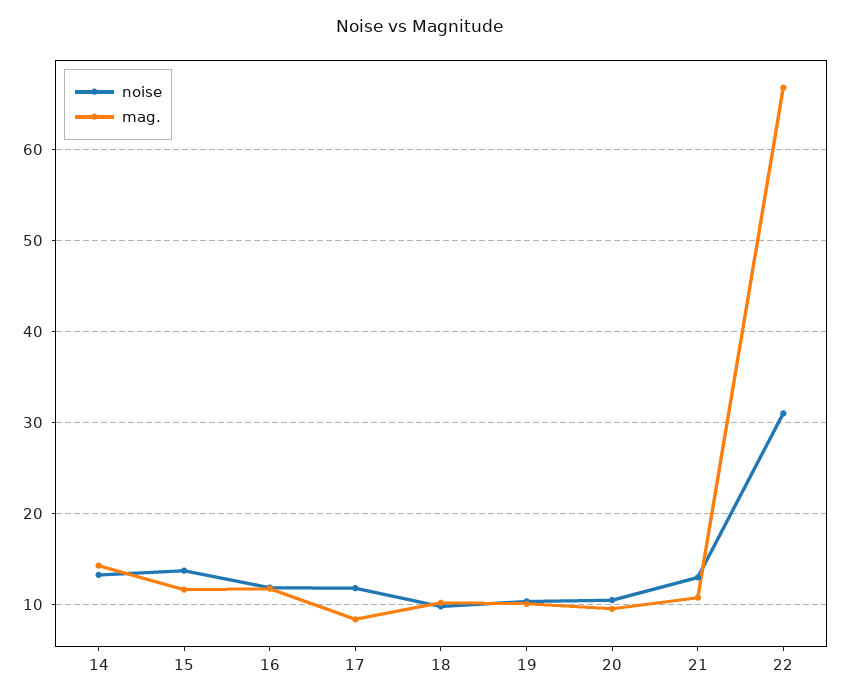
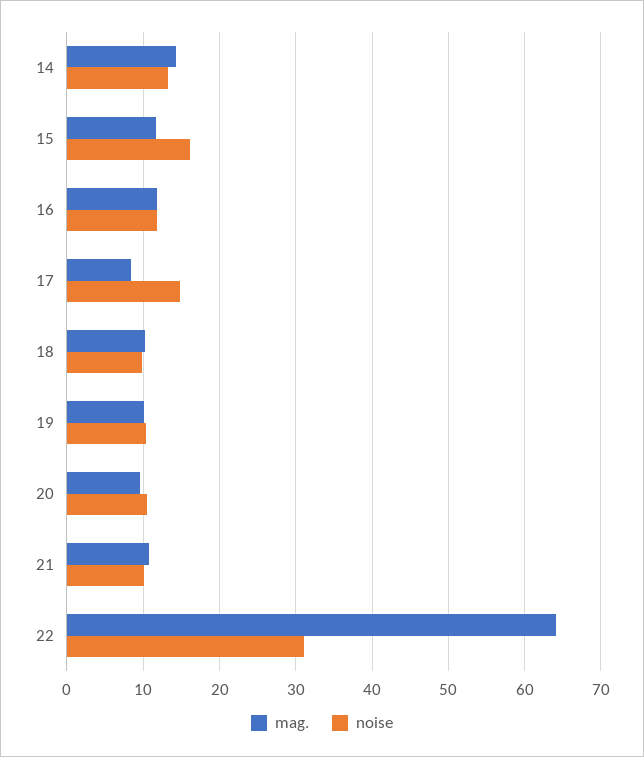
  {
    "noise": {
      "14": 13,
-     "15": 14,
+     "15": 16,
      "16": 12,
-     "17": 12,
+     "17": 15,
      "18": 10,
      "19": 10,
      "20": 10,
-     "21": 13,
+     "21": 10,
      "22": 31
    },
    "mag.": {
      "14": 14,
      "15": 12,
      "16": 12,
      "17": 8,
      "18": 10,
      "19": 10,
      "20": 10,
      "21": 11,
-     "22": 67
+     "22": 64
    }
  }

